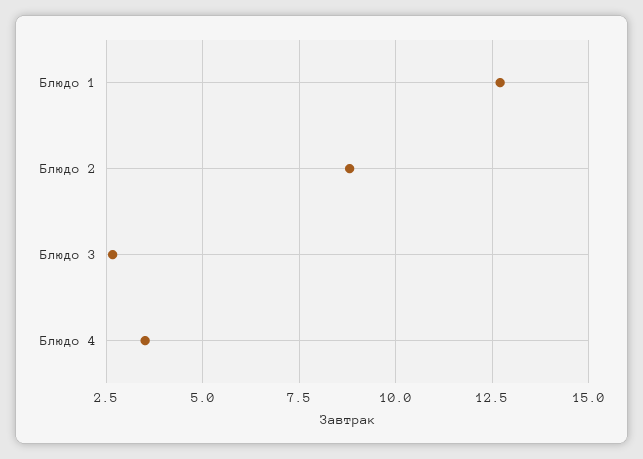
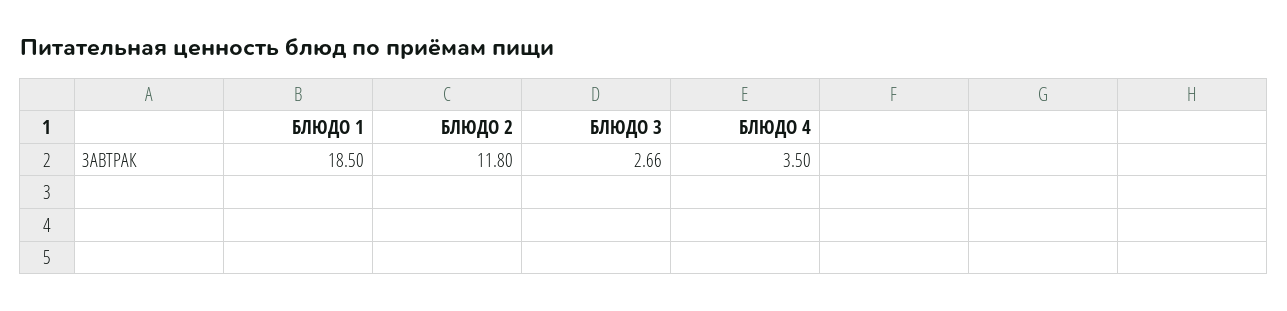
  {
-   "Блюдо 1": 12.75,
+   "Блюдо 1": 18.5,
-   "Блюдо 2": 8.75,
+   "Блюдо 2": 11.8,
    "Блюдо 3": 2.66,
    "Блюдо 4": 3.5
  }

